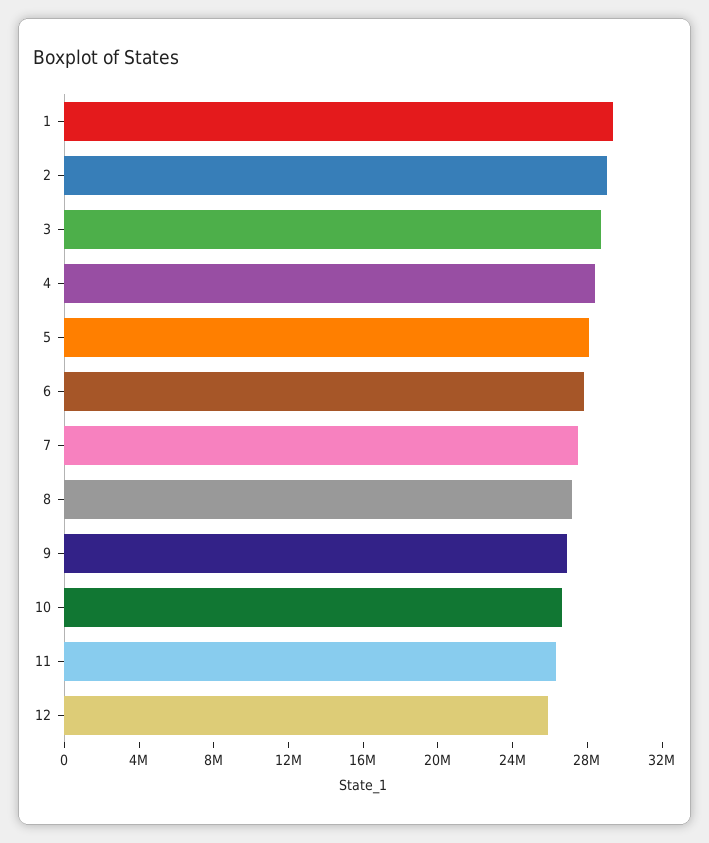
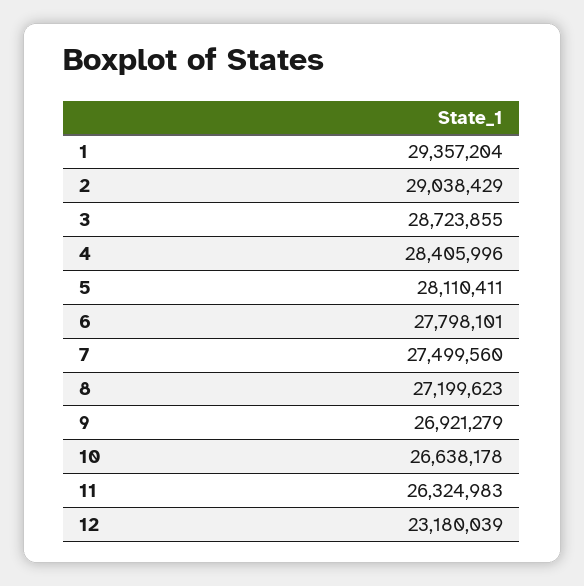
  {
    "1": 29357204,
    "2": 29038429,
    "3": 28723855,
    "4": 28405996,
    "5": 28110411,
    "6": 27798101,
    "7": 27499560,
    "8": 27199623,
    "9": 26921279,
    "10": 26638178,
    "11": 26324983,
-   "12": 26000000
+   "12": 23180039
  }

